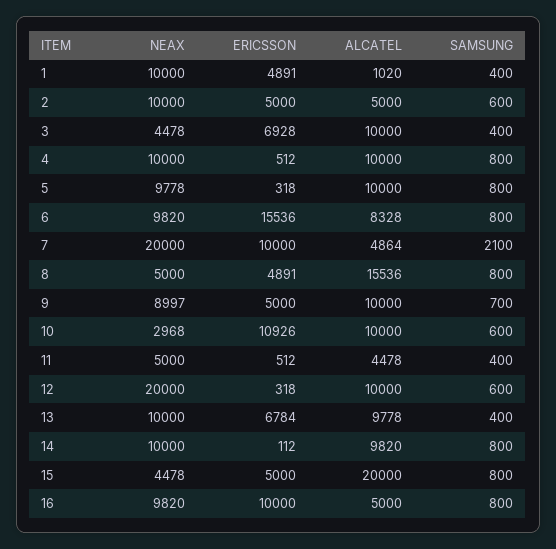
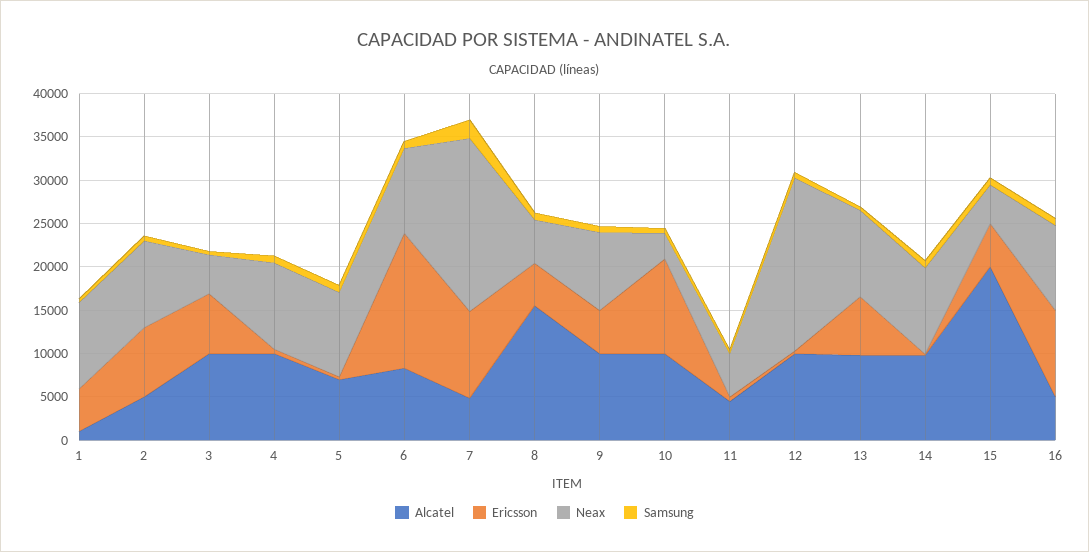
  {
    "NEAX": {
      "1": 10000,
      "2": 10000,
      "3": 4478,
      "4": 10000,
      "5": 9778,
      "6": 9820,
      "7": 20000,
      "8": 5000,
      "9": 8997,
      "10": 2968,
      "11": 5000,
      "12": 20000,
      "13": 10000,
      "14": 10000,
      "15": 4478,
      "16": 9820
    },
    "ERICSSON": {
      "1": 4891,
-     "2": 5000,
+     "2": 8000,
      "3": 6928,
      "4": 512,
      "5": 318,
      "6": 15536,
      "7": 10000,
      "8": 4891,
      "9": 5000,
      "10": 10926,
      "11": 512,
      "12": 318,
      "13": 6784,
      "14": 112,
      "15": 5000,
      "16": 10000
    },
    "ALCATEL": {
      "1": 1020,
      "2": 5000,
      "3": 10000,
      "4": 10000,
-     "5": 10000,
+     "5": 7000,
      "6": 8328,
      "7": 4864,
      "8": 15536,
      "9": 10000,
      "10": 10000,
      "11": 4478,
      "12": 10000,
      "13": 9778,
      "14": 9820,
      "15": 20000,
      "16": 5000
    },
    "SAMSUNG": {
      "1": 400,
      "2": 600,
      "3": 400,
      "4": 800,
      "5": 800,
      "6": 800,
      "7": 2100,
      "8": 800,
      "9": 700,
      "10": 600,
      "11": 400,
      "12": 600,
      "13": 400,
      "14": 800,
      "15": 800,
      "16": 800
    }
  }

